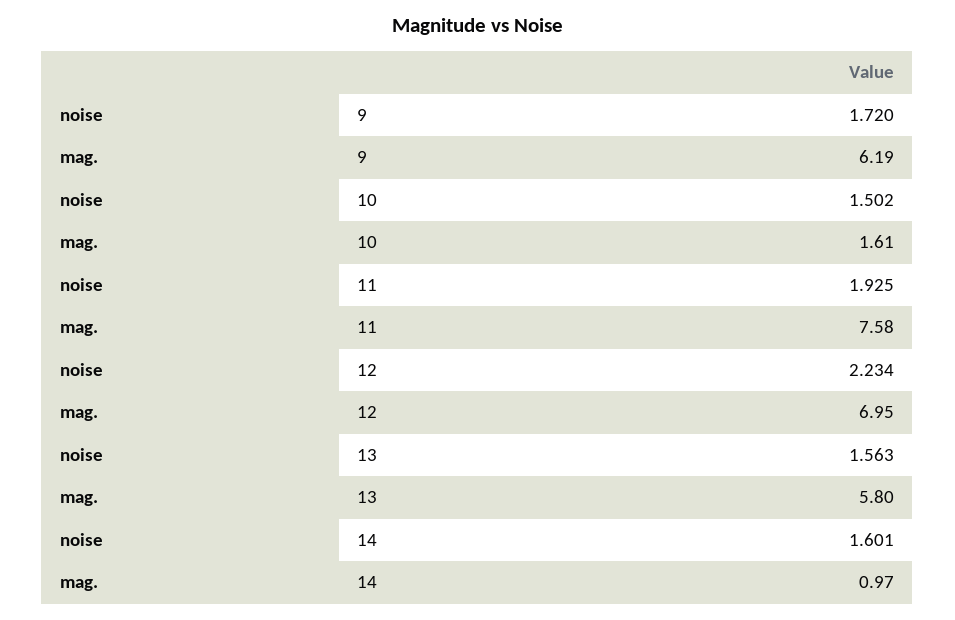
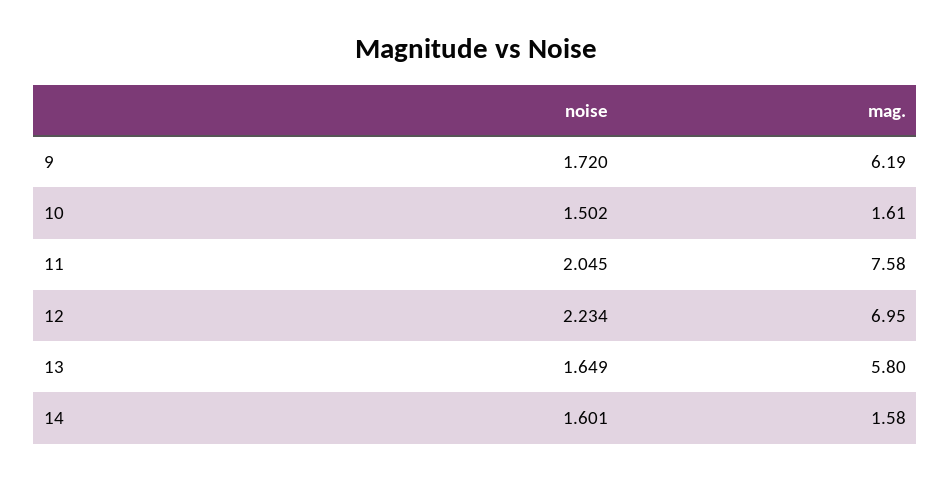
  {
    "noise": {
      "9": 1.72,
      "10": 1.502,
-     "11": 1.925,
+     "11": 2.045,
      "12": 2.234,
-     "13": 1.563,
+     "13": 1.649,
      "14": 1.601
    },
    "mag.": {
      "9": 6.19,
      "10": 1.61,
      "11": 7.58,
      "12": 6.95,
      "13": 5.8,
-     "14": 0.97
+     "14": 1.58
    }
  }

